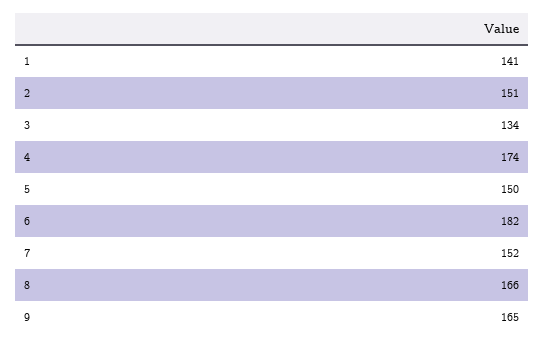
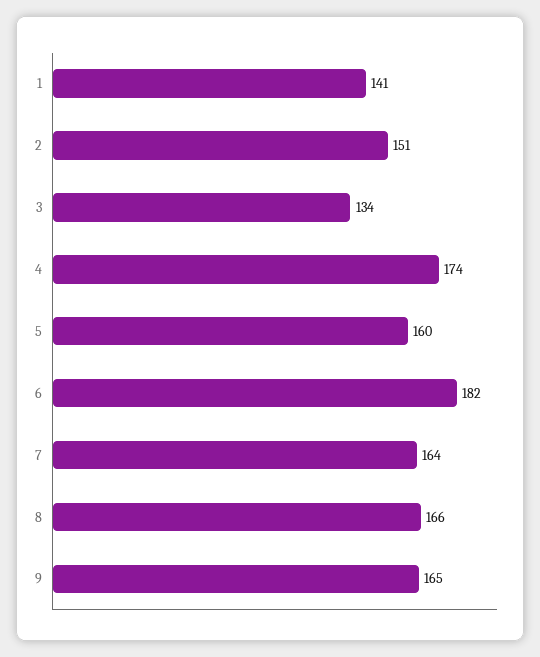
  {
    "1": 141,
    "2": 151,
    "3": 134,
    "4": 174,
-   "5": 150,
+   "5": 160,
    "6": 182,
-   "7": 152,
+   "7": 164,
    "8": 166,
    "9": 165
  }

